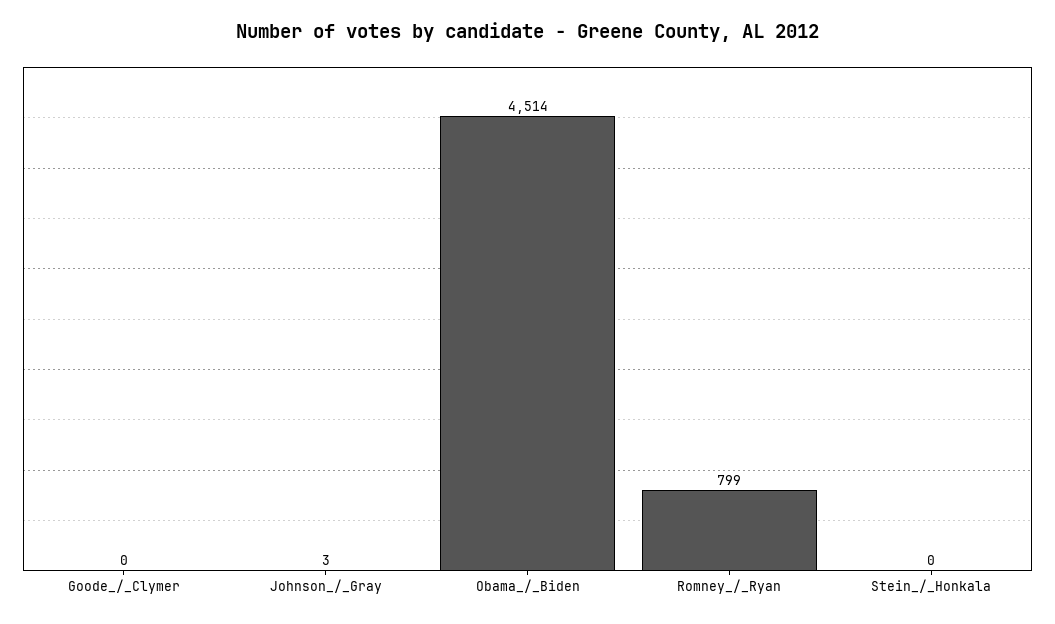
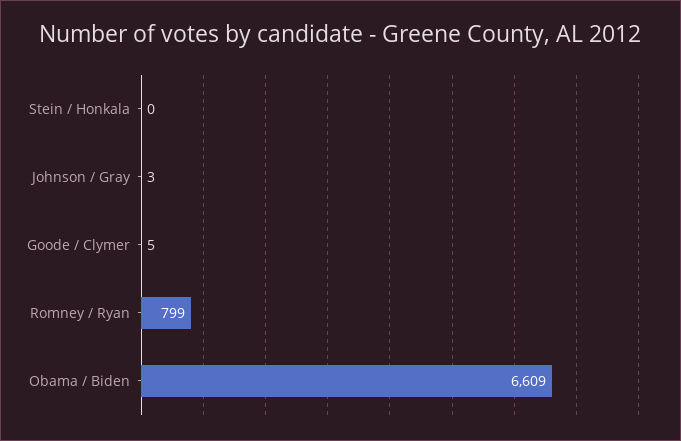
  {
-   "Goode_/_Clymer": 0,
+   "Goode_/_Clymer": 5,
    "Johnson_/_Gray": 3,
-   "Obama_/_Biden": 4514,
+   "Obama_/_Biden": 6609,
    "Romney_/_Ryan": 799,
    "Stein_/_Honkala": 0
  }

